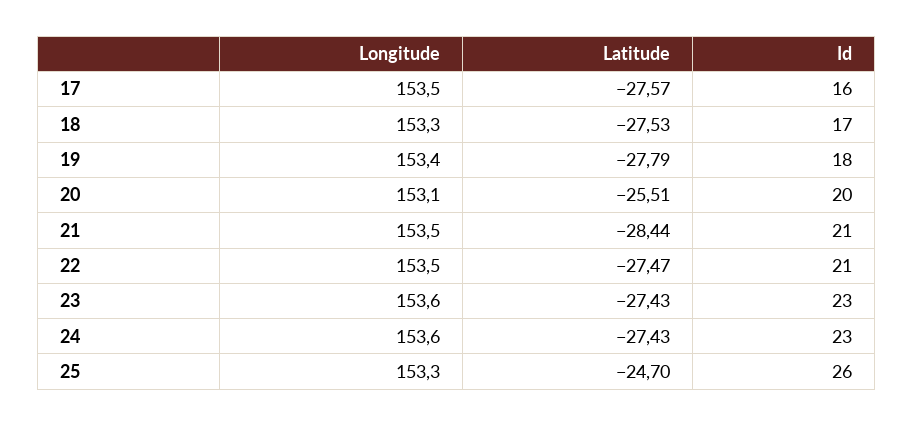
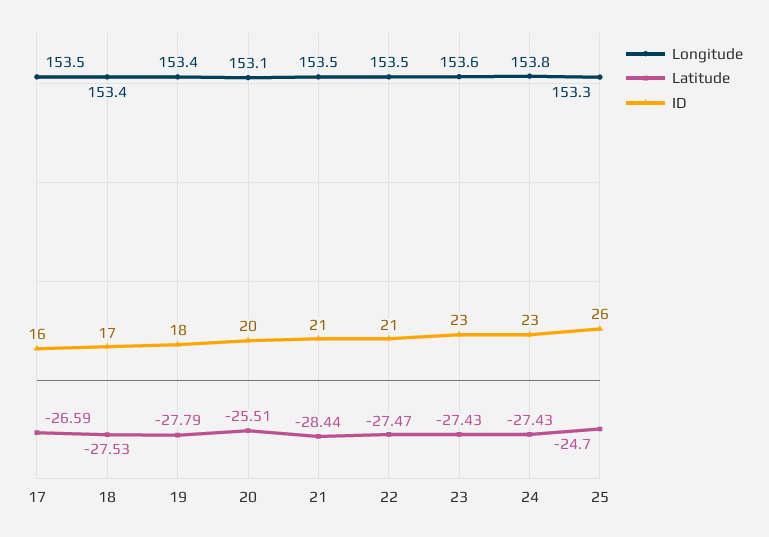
  {
    "Longitude": {
      "17": 153.5,
-     "18": 153.3,
+     "18": 153.4,
      "19": 153.4,
      "20": 153.1,
      "21": 153.5,
      "22": 153.5,
      "23": 153.6,
-     "24": 153.6,
+     "24": 153.8,
      "25": 153.3
    },
    "Latitude": {
-     "17": -27.57,
+     "17": -26.59,
      "18": -27.53,
      "19": -27.79,
      "20": -25.51,
      "21": -28.44,
      "22": -27.47,
      "23": -27.43,
      "24": -27.43,
      "25": -24.7
    },
    "Id": {
      "17": 16,
      "18": 17,
      "19": 18,
      "20": 20,
      "21": 21,
      "22": 21,
      "23": 23,
      "24": 23,
      "25": 26
    }
  }

